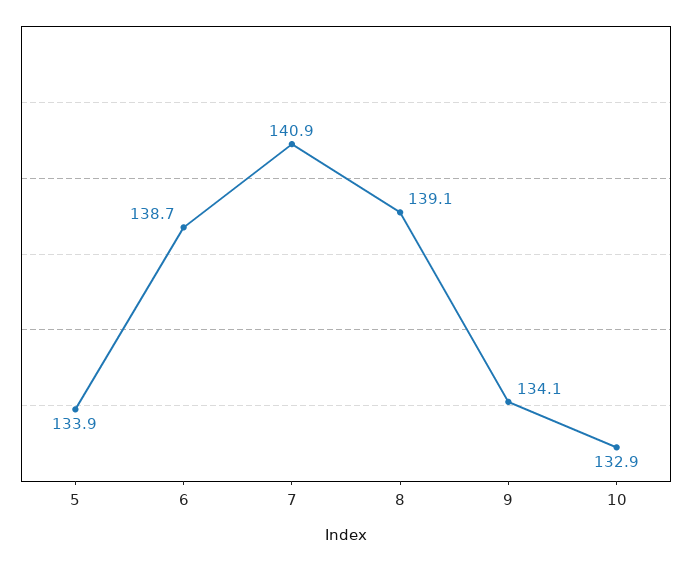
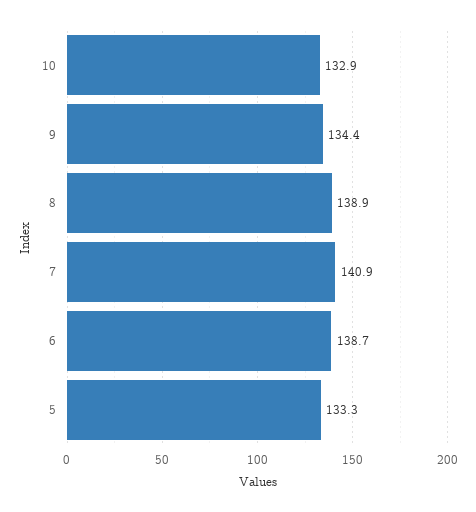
  {
-   "5": 133.9,
+   "5": 133.3,
    "6": 138.7,
    "7": 140.9,
-   "8": 139.1,
+   "8": 138.9,
-   "9": 134.1,
+   "9": 134.4,
    "10": 132.9
  }

